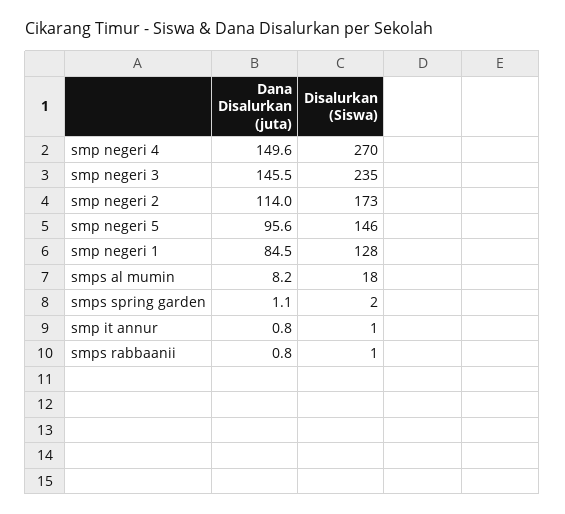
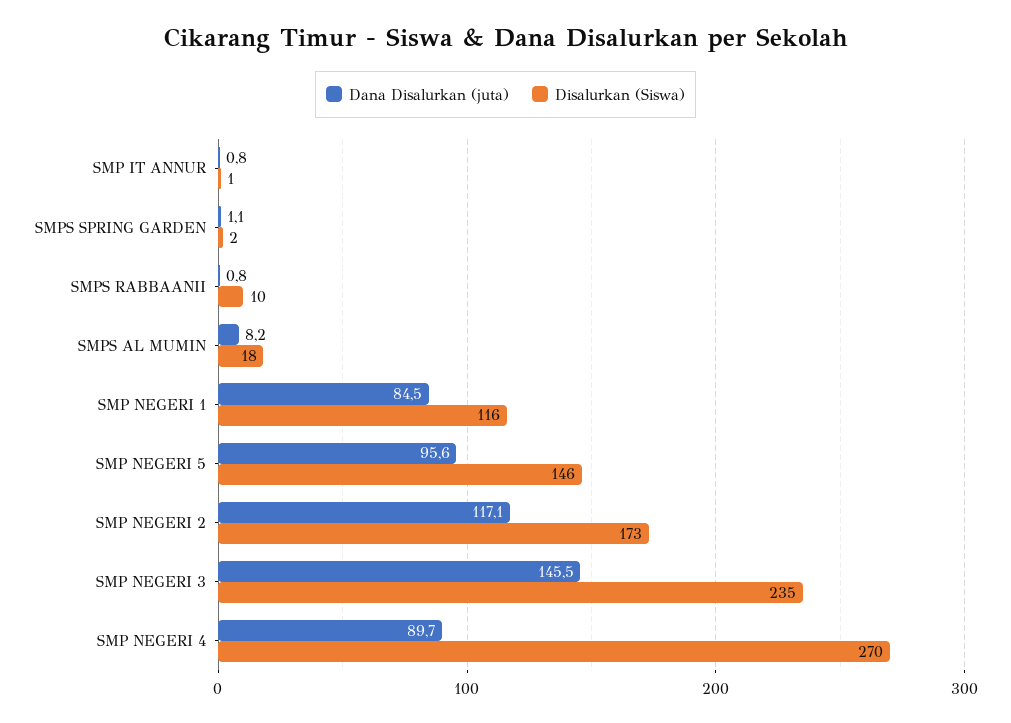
  {
    "Dana Disalurkan (juta)": {
-     "smp negeri 4": 149.6,
+     "smp negeri 4": 89.7,
      "smp negeri 3": 145.5,
-     "smp negeri 2": 114,
+     "smp negeri 2": 117.1,
      "smp negeri 5": 95.6,
      "smp negeri 1": 84.5,
      "smps al mumin": 8.2,
      "smps spring garden": 1.1,
      "smp it annur": 0.8,
      "smps rabbaanii": 0.8
    },
    "Disalurkan (Siswa)": {
      "smp negeri 4": 270,
      "smp negeri 3": 235,
      "smp negeri 2": 173,
      "smp negeri 5": 146,
-     "smp negeri 1": 128,
+     "smp negeri 1": 116,
      "smps al mumin": 18,
      "smps spring garden": 2,
      "smp it annur": 1,
-     "smps rabbaanii": 1
+     "smps rabbaanii": 10
    }
  }

